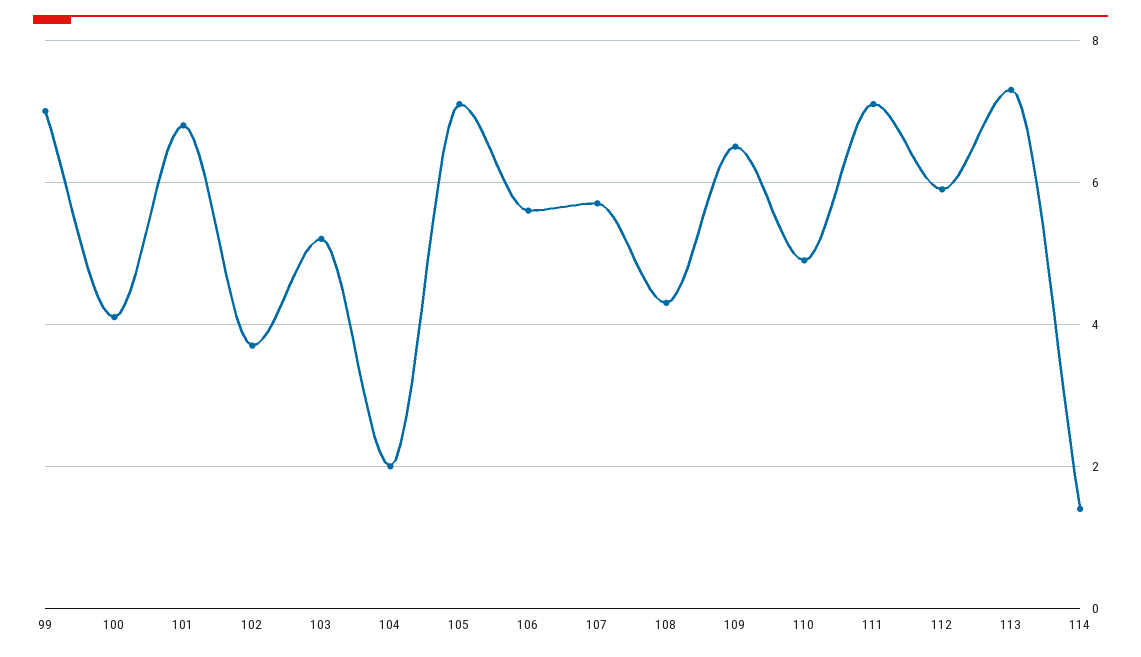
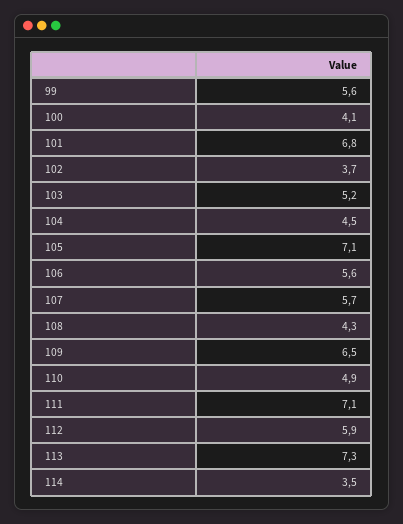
  {
-   "99": 7,
+   "99": 5.6,
    "100": 4.1,
    "101": 6.8,
    "102": 3.7,
    "103": 5.2,
-   "104": 2,
+   "104": 4.5,
    "105": 7.1,
    "106": 5.6,
    "107": 5.7,
    "108": 4.3,
    "109": 6.5,
    "110": 4.9,
    "111": 7.1,
    "112": 5.9,
    "113": 7.3,
-   "114": 1.5
+   "114": 3.5
  }

